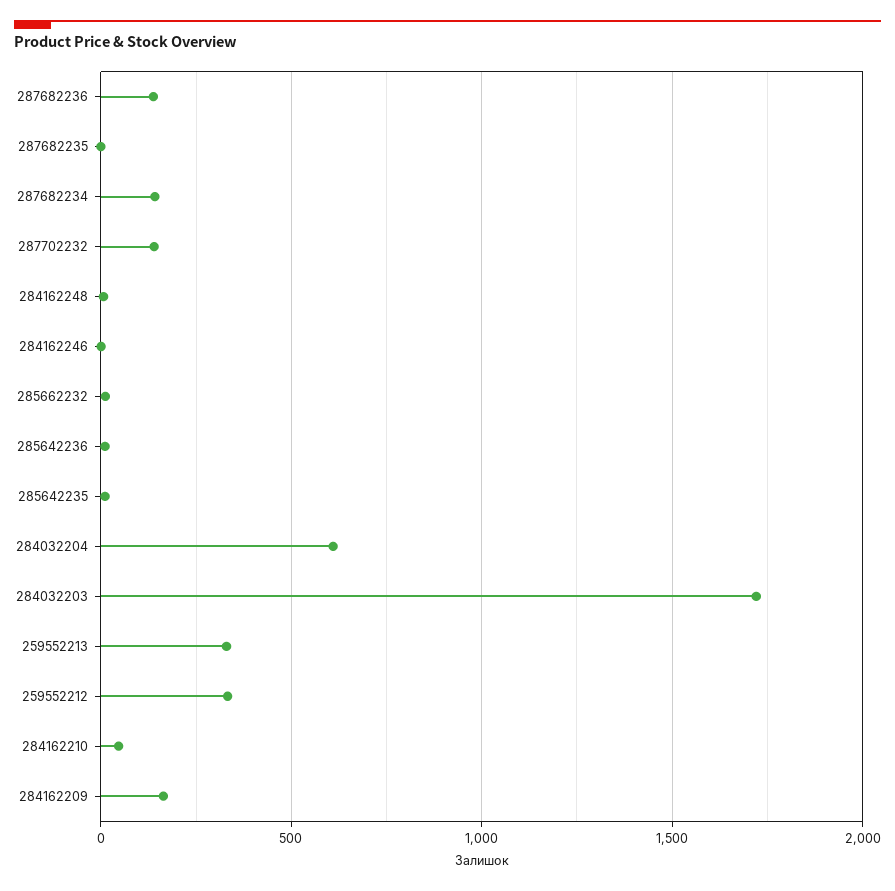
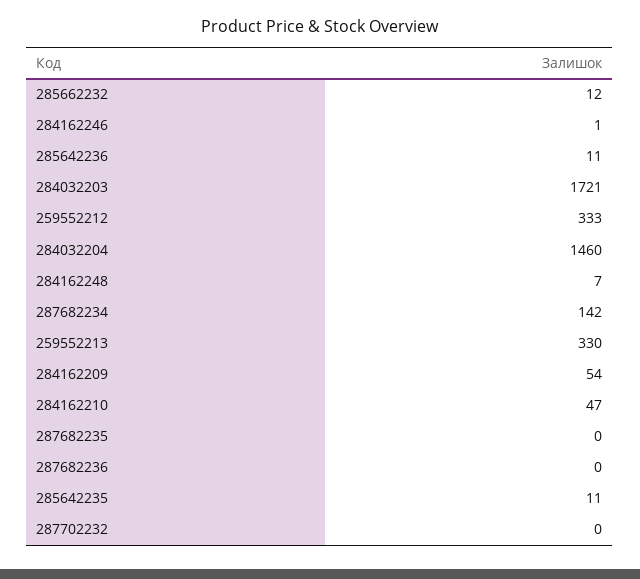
  {
-   "287682236": 150,
+   "287682236": 0,
    "287682235": 0,
    "287682234": 142,
-   "287702232": 150,
+   "287702232": 0,
    "284162248": 7,
    "284162246": 1,
    "285662232": 12,
    "285642236": 11,
    "285642235": 11,
-   "284032204": 600,
+   "284032204": 1460,
    "284032203": 1721,
    "259552213": 330,
    "259552212": 333,
    "284162210": 47,
-   "284162209": 150
+   "284162209": 54
  }

